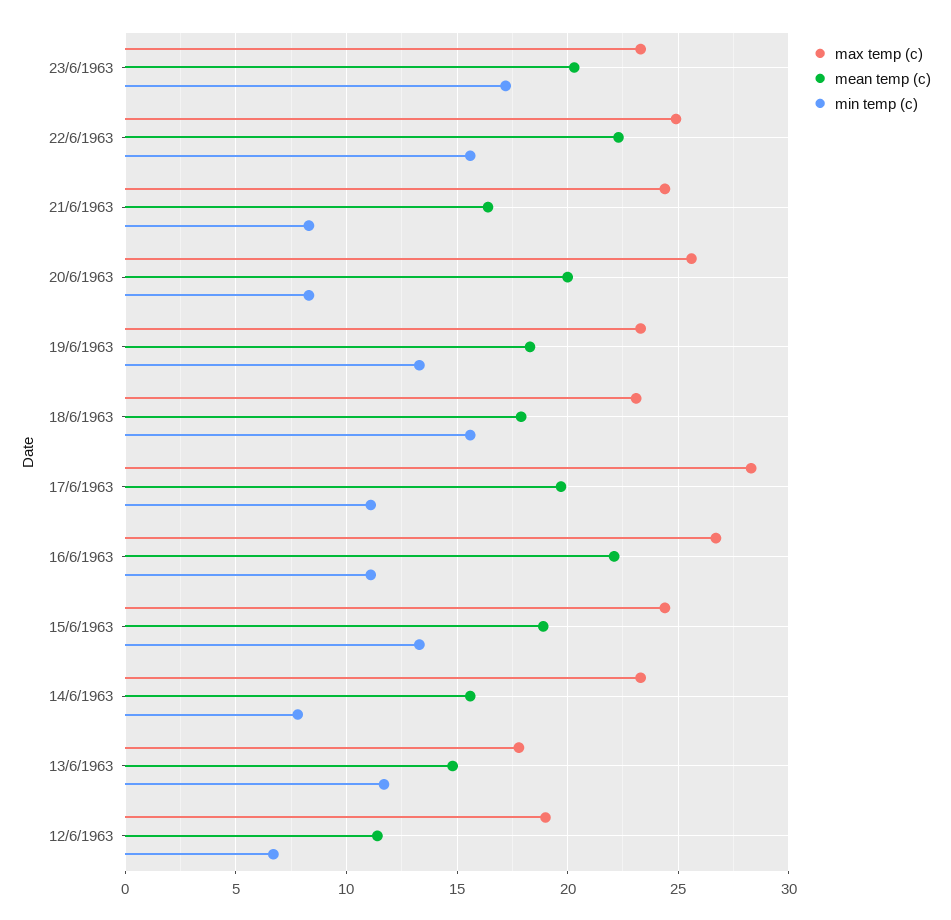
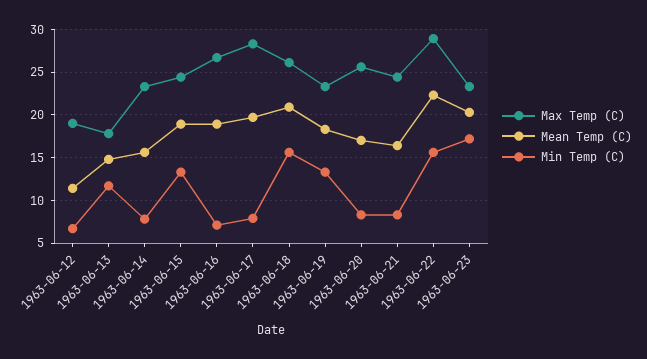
  {
    "max temp (c)": {
      "23/6/1963": 23.5,
-     "22/6/1963": 25,
+     "22/6/1963": 29,
      "21/6/1963": 24.5,
      "20/6/1963": 25.5,
      "19/6/1963": 23.5,
-     "18/6/1963": 23,
+     "18/6/1963": 26,
      "17/6/1963": 28.5,
      "16/6/1963": 26.5,
      "15/6/1963": 24.5,
      "14/6/1963": 23.5,
      "13/6/1963": 18,
      "12/6/1963": 19
    },
    "mean temp (c)": {
      "23/6/1963": 20.5,
      "22/6/1963": 22.5,
      "21/6/1963": 16.5,
-     "20/6/1963": 20,
+     "20/6/1963": 17,
      "19/6/1963": 18.5,
-     "18/6/1963": 18,
+     "18/6/1963": 21,
      "17/6/1963": 19.5,
-     "16/6/1963": 22,
+     "16/6/1963": 19,
      "15/6/1963": 19,
      "14/6/1963": 15.5,
      "13/6/1963": 15,
      "12/6/1963": 11.5
    },
    "min temp (c)": {
      "23/6/1963": 17,
      "22/6/1963": 15.5,
      "21/6/1963": 8.5,
      "20/6/1963": 8.5,
      "19/6/1963": 13.5,
      "18/6/1963": 15.5,
-     "17/6/1963": 11,
+     "17/6/1963": 8,
-     "16/6/1963": 11,
+     "16/6/1963": 7,
      "15/6/1963": 13.5,
      "14/6/1963": 8,
      "13/6/1963": 11.5,
      "12/6/1963": 6.5
    }
  }

